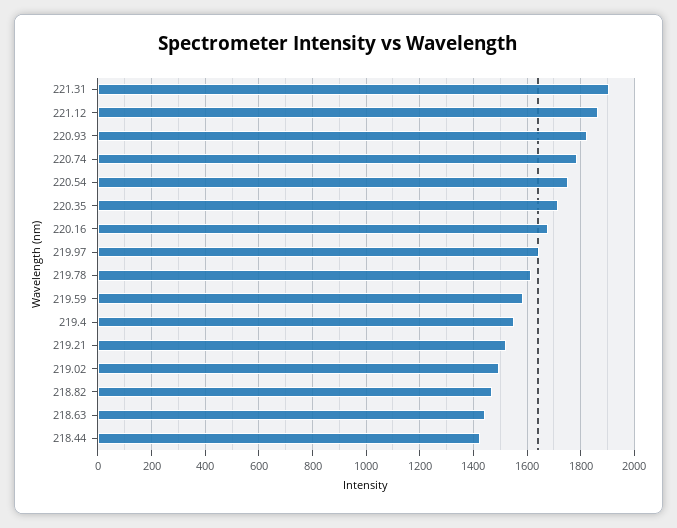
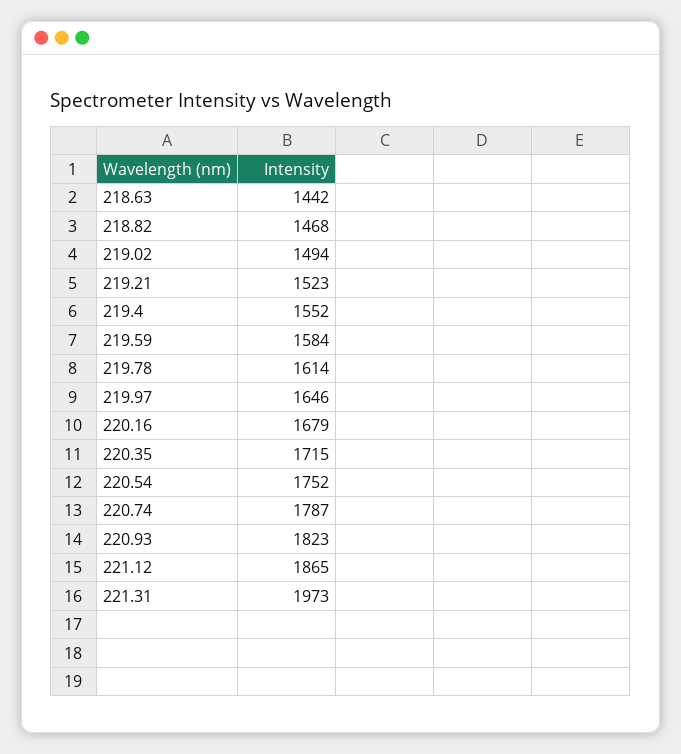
  {
-   "221.31": 1900,
+   "221.31": 1973,
    "221.12": 1865,
    "220.93": 1823,
    "220.74": 1787,
    "220.54": 1752,
    "220.35": 1715,
    "220.16": 1679,
    "219.97": 1646,
    "219.78": 1614,
    "219.59": 1584,
    "219.4": 1552,
    "219.21": 1523,
    "219.02": 1494,
    "218.82": 1468,
-   "218.63": 1442,
+   "218.63": 1442
-   "218.44": 1425
  }

